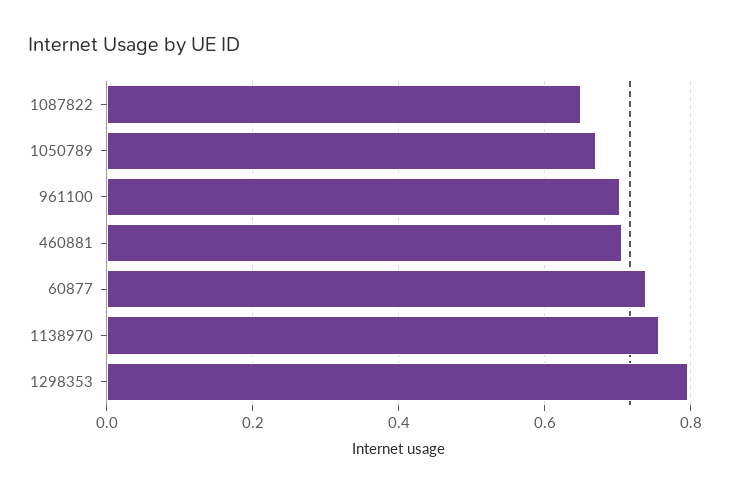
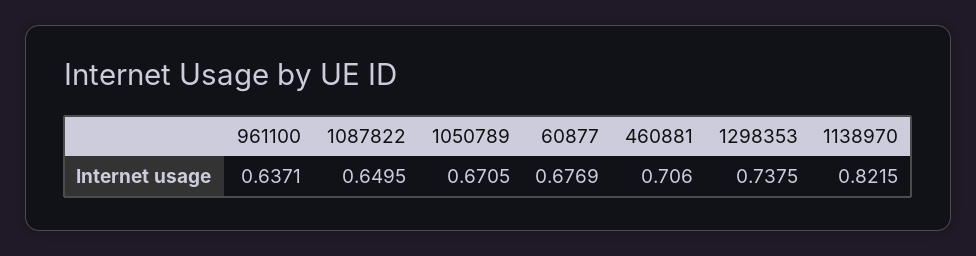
  {
    "1087822": 0.6495,
    "1050789": 0.6705,
-   "961100": 0.7,
+   "961100": 0.6371,
    "460881": 0.706,
-   "60877": 0.74,
+   "60877": 0.6769,
-   "1138970": 0.76,
+   "1138970": 0.8215,
-   "1298353": 0.8
+   "1298353": 0.7375
  }

